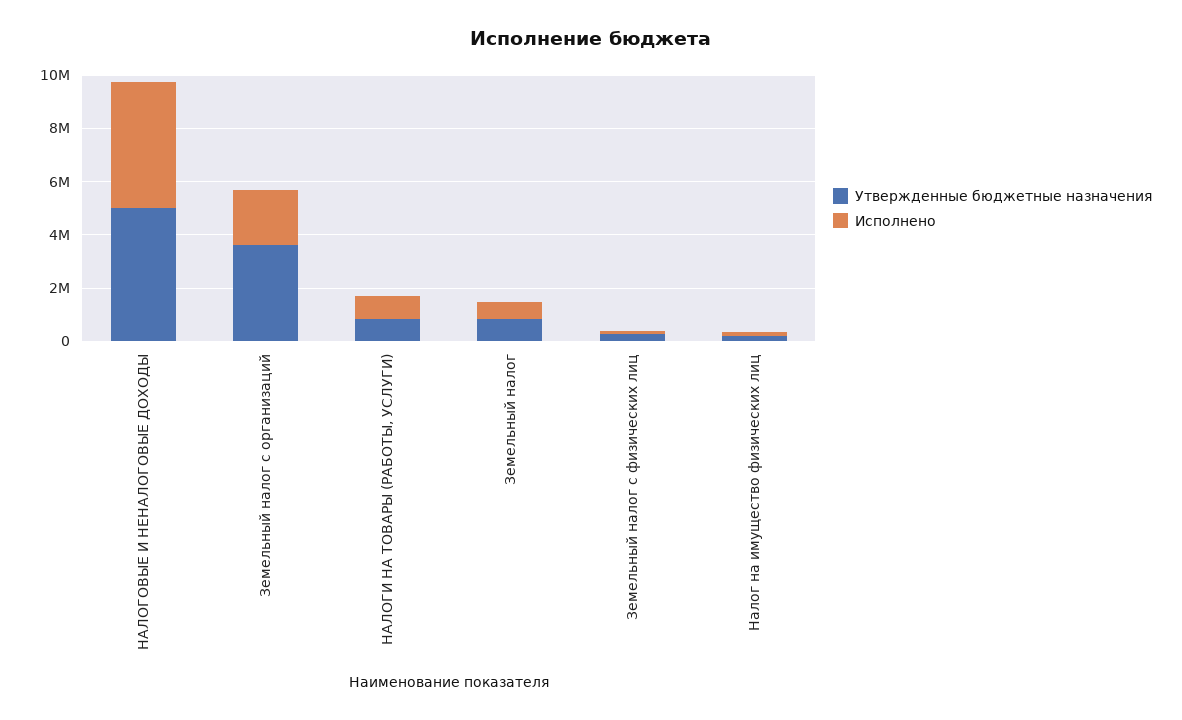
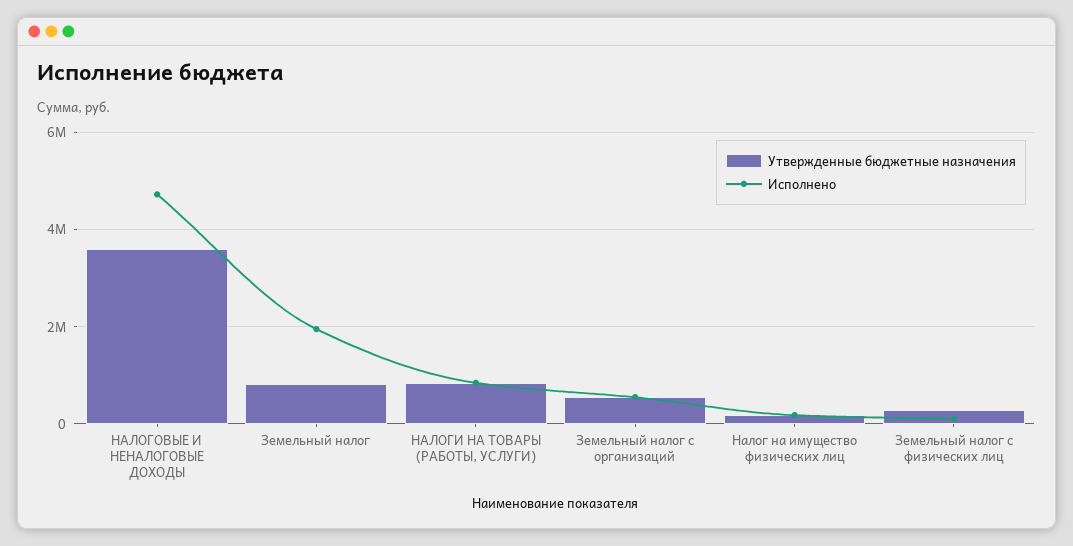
  {
    "Утвержденные бюджетные назначения": {
-     "НАЛОГОВЫЕ И НЕНАЛОГОВЫЕ ДОХОДЫ": 5000000,
+     "НАЛОГОВЫЕ И НЕНАЛОГОВЫЕ ДОХОДЫ": 3600000,
-     "Земельный налог с организаций": 3500000,
+     "Земельный налог с организаций": 600000,
      "НАЛОГИ НА ТОВАРЫ (РАБОТЫ, УСЛУГИ)": 800000,
      "Земельный налог": 800000,
      "Земельный налог с физических лиц": 200000,
      "Налог на имущество физических лиц": 200000
    },
    "Исполнено": {
      "НАЛОГОВЫЕ И НЕНАЛОГОВЫЕ ДОХОДЫ": 4800000,
-     "Земельный налог с организаций": 2000000,
+     "Земельный налог с организаций": 600000,
      "НАЛОГИ НА ТОВАРЫ (РАБОТЫ, УСЛУГИ)": 800000,
-     "Земельный налог": 500000,
+     "Земельный налог": 2000000,
      "Земельный налог с физических лиц": 200000,
      "Налог на имущество физических лиц": 200000
    }
  }

